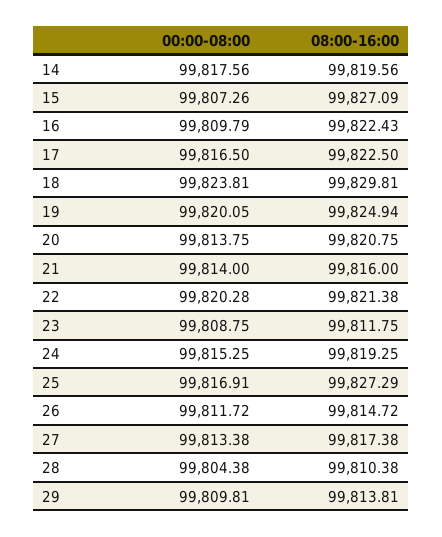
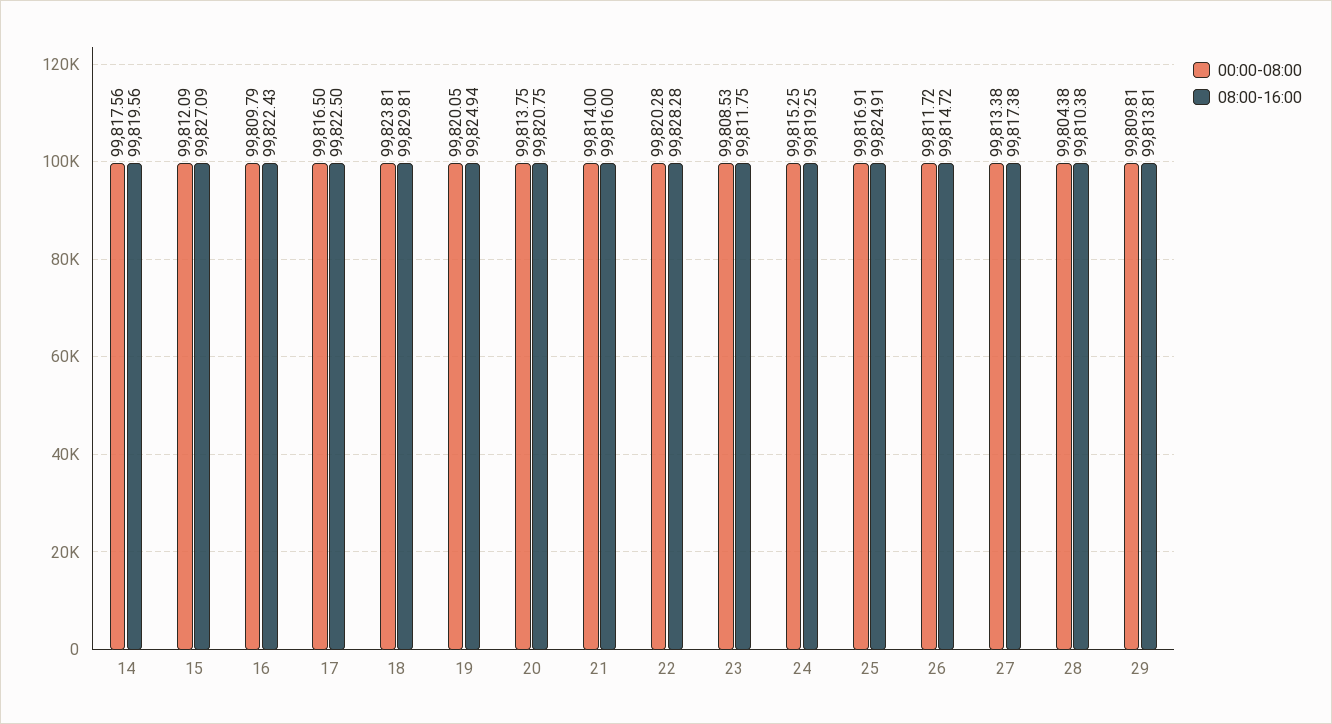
  {
    "00:00-08:00": {
      "14": 99817.56,
-     "15": 99807.26,
+     "15": 99812.09,
      "16": 99809.79,
      "17": 99816.5,
      "18": 99823.81,
      "19": 99820.05,
      "20": 99813.75,
      "21": 99814,
      "22": 99820.28,
-     "23": 99808.75,
+     "23": 99808.53,
      "24": 99815.25,
      "25": 99816.91,
      "26": 99811.72,
      "27": 99813.38,
      "28": 99804.38,
      "29": 99809.81
    },
    "08:00-16:00": {
      "14": 99819.56,
      "15": 99827.09,
      "16": 99822.43,
      "17": 99822.5,
      "18": 99829.81,
      "19": 99824.94,
      "20": 99820.75,
      "21": 99816,
-     "22": 99821.38,
+     "22": 99828.28,
      "23": 99811.75,
      "24": 99819.25,
-     "25": 99827.29,
+     "25": 99824.91,
      "26": 99814.72,
      "27": 99817.38,
      "28": 99810.38,
      "29": 99813.81
    }
  }

